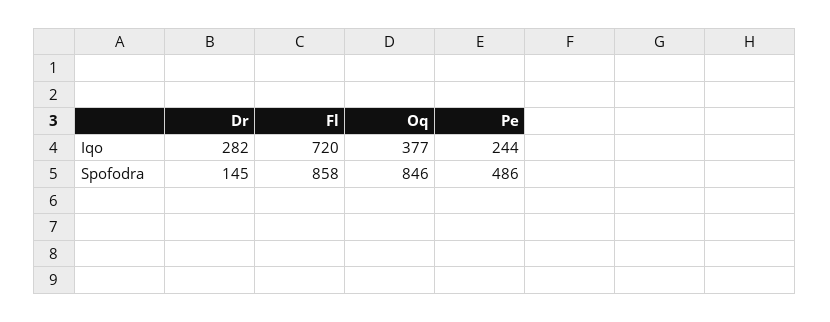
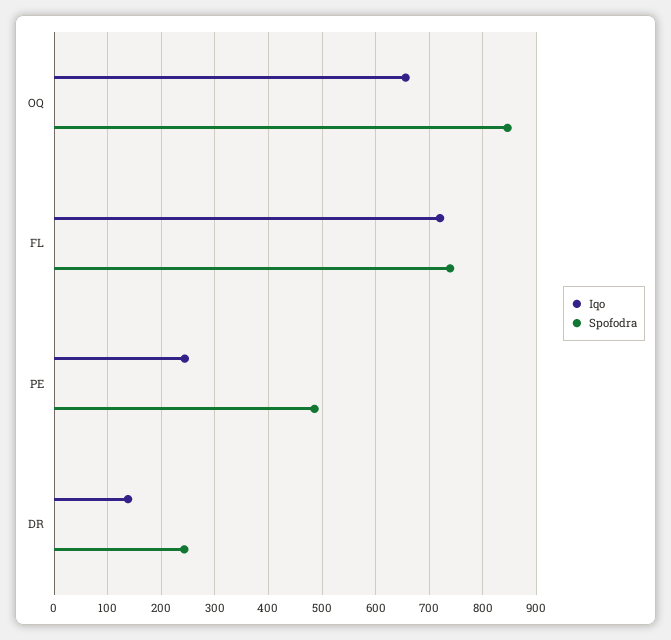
  {
    "Iqo": {
-     "Dr": 282,
+     "Dr": 140,
      "Fl": 720,
-     "Oq": 377,
+     "Oq": 660,
      "Pe": 244
    },
    "Spofodra": {
-     "Dr": 145,
+     "Dr": 240,
-     "Fl": 858,
+     "Fl": 740,
      "Oq": 846,
      "Pe": 486
    }
  }

